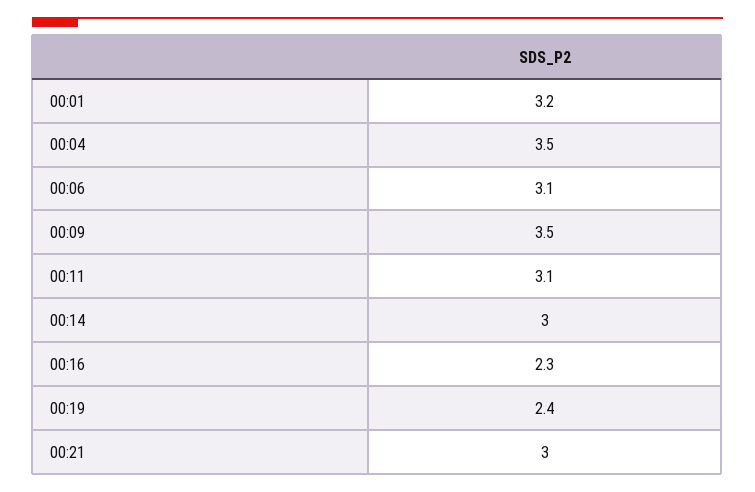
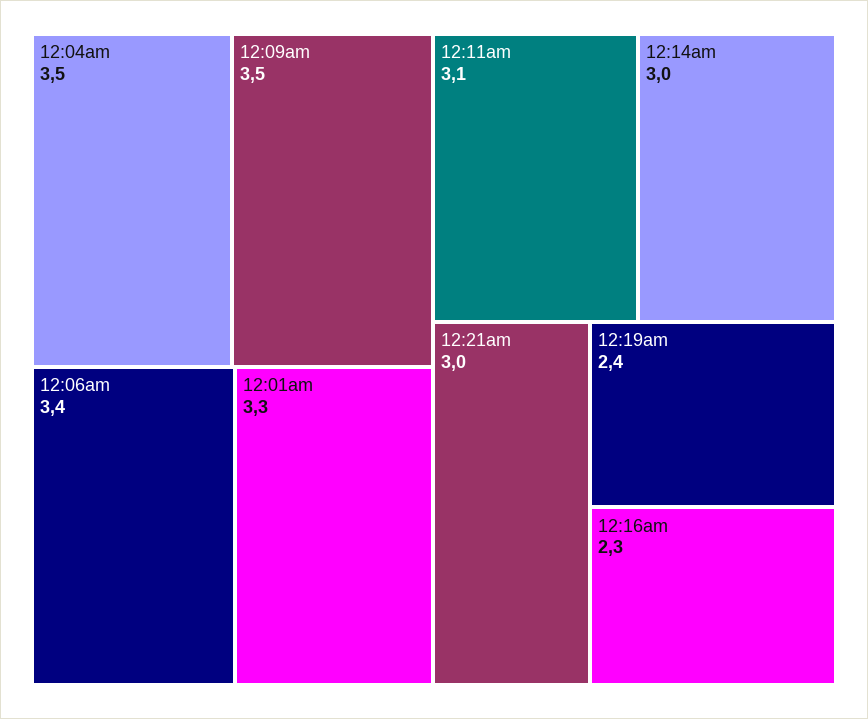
  {
-   "00:01": 3.2,
+   "00:01": 3.3,
    "00:04": 3.5,
-   "00:06": 3.1,
+   "00:06": 3.4,
    "00:09": 3.5,
    "00:11": 3.1,
    "00:14": 3,
    "00:16": 2.3,
    "00:19": 2.4,
    "00:21": 3
  }

